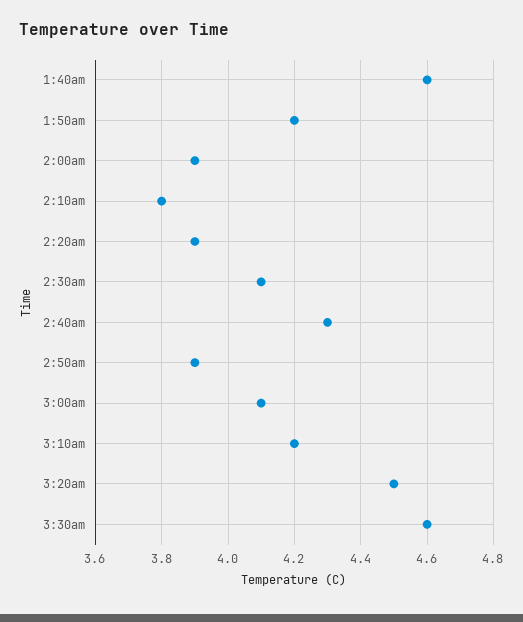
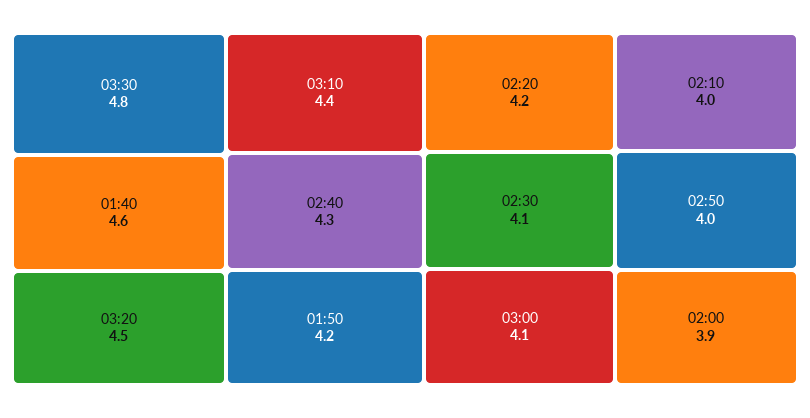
  {
    "1:40am": 4.6,
    "1:50am": 4.2,
    "2:00am": 3.9,
-   "2:10am": 3.8,
+   "2:10am": 4,
-   "2:20am": 3.9,
+   "2:20am": 4.2,
    "2:30am": 4.1,
    "2:40am": 4.3,
-   "2:50am": 3.9,
+   "2:50am": 4,
    "3:00am": 4.1,
-   "3:10am": 4.2,
+   "3:10am": 4.4,
    "3:20am": 4.5,
-   "3:30am": 4.6
+   "3:30am": 4.8
  }

